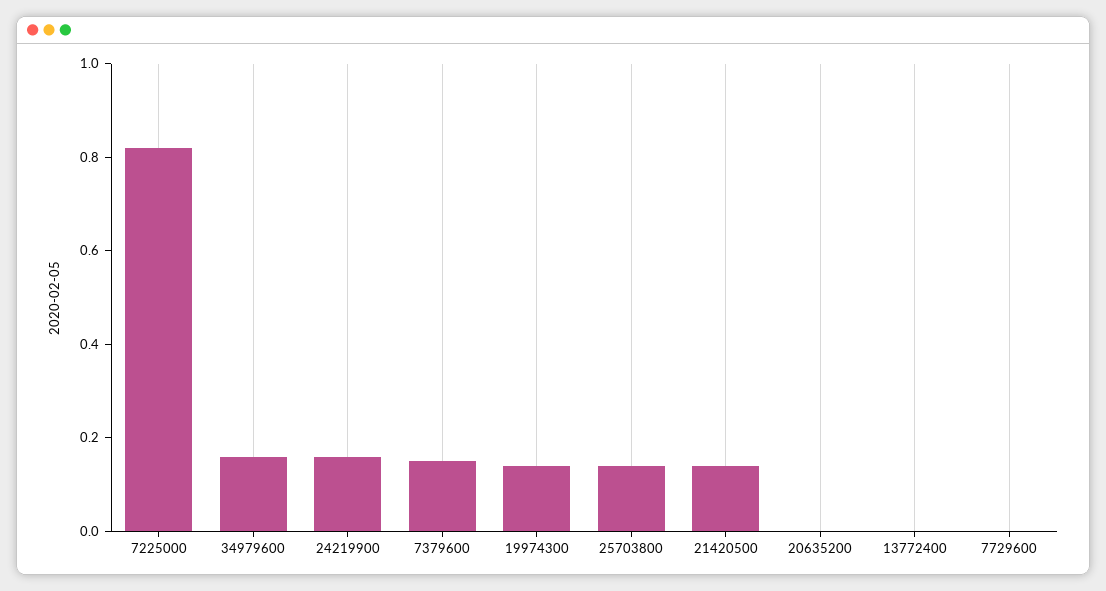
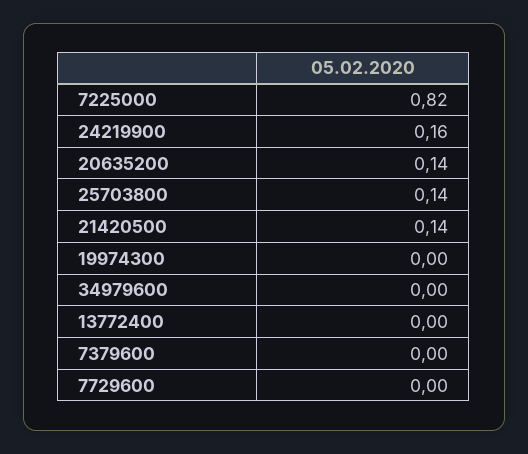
  {
    "7225000": 0.82,
-   "34979600": 0.15,
+   "34979600": 0,
    "24219900": 0.16,
-   "7379600": 0.15,
+   "7379600": 0,
-   "19974300": 0.15,
+   "19974300": 0,
    "25703800": 0.14,
    "21420500": 0.14,
-   "20635200": 0,
+   "20635200": 0.14,
    "13772400": 0,
    "7729600": 0
  }

